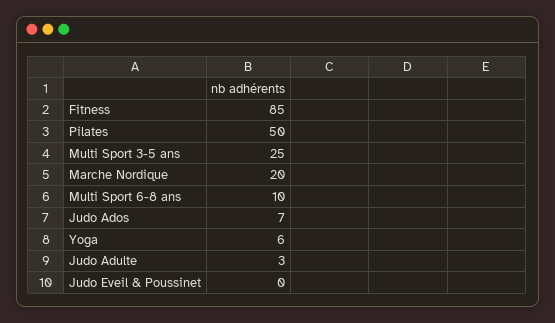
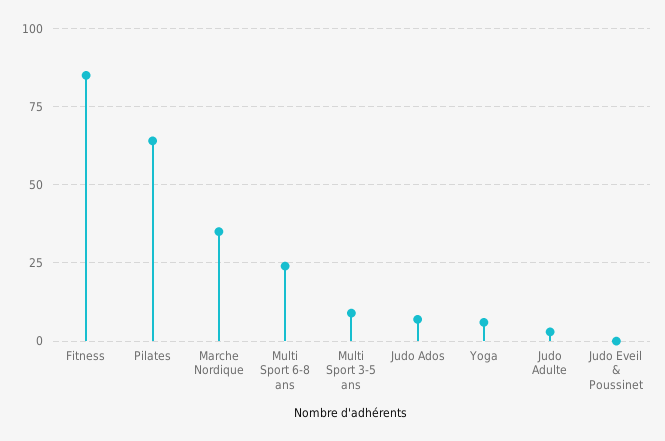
  {
    "Fitness": 85,
-   "Pilates": 50,
+   "Pilates": 65,
-   "Multi Sport 3-5 ans": 25,
+   "Multi Sport 3-5 ans": 10,
-   "Marche Nordique": 20,
+   "Marche Nordique": 35,
-   "Multi Sport 6-8 ans": 10,
+   "Multi Sport 6-8 ans": 25,
    "Judo Ados": 7,
    "Yoga": 6,
    "Judo Adulte": 3,
    "Judo Eveil & Poussinet": 0
  }

